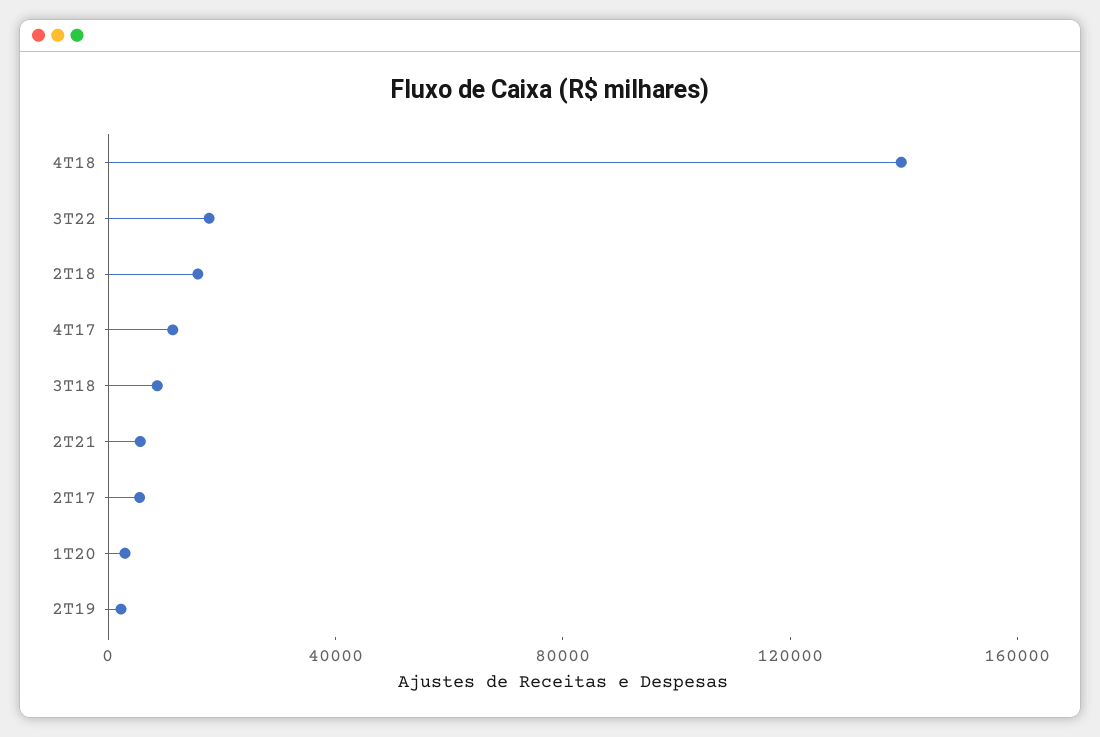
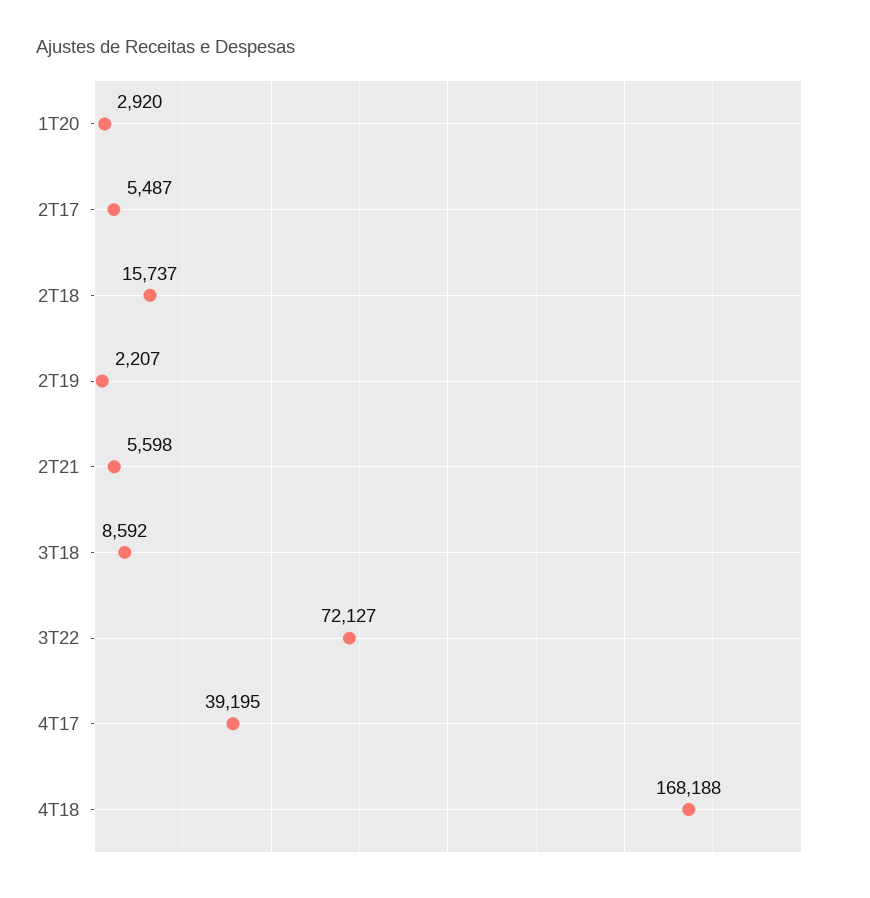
  {
-   "4T18": 140000,
+   "4T18": 168188,
-   "3T22": 20000,
+   "3T22": 72127,
    "2T18": 15737,
-   "4T17": 10000,
+   "4T17": 39195,
    "3T18": 8592,
    "2T21": 5598,
    "2T17": 5487,
    "1T20": 2920,
    "2T19": 2207
  }

